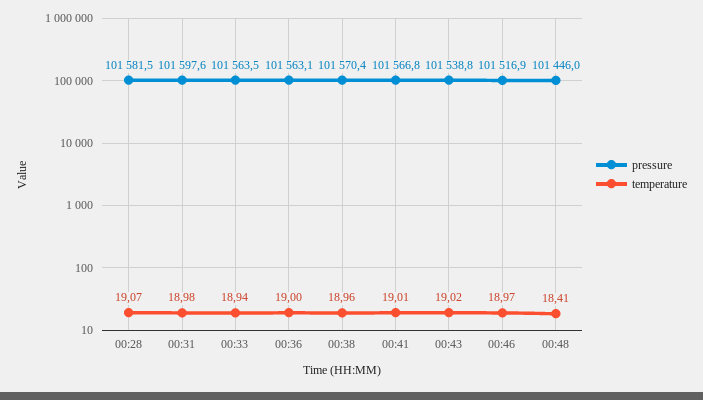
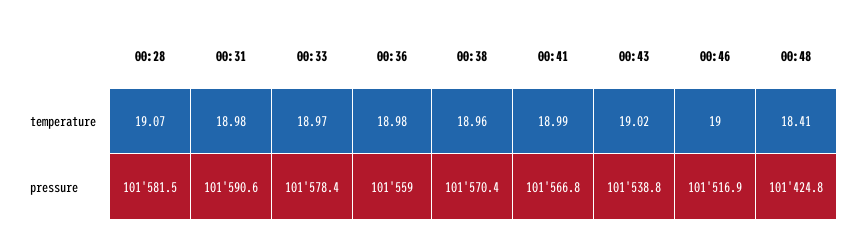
  {
    "pressure": {
      "00:28": 101581.5,
-     "00:31": 101597.6,
+     "00:31": 101590.6,
-     "00:33": 101563.5,
+     "00:33": 101578.4,
-     "00:36": 101563.1,
+     "00:36": 101559,
      "00:38": 101570.4,
      "00:41": 101566.8,
      "00:43": 101538.8,
      "00:46": 101516.9,
-     "00:48": 101446
+     "00:48": 101424.8
    },
    "temperature": {
      "00:28": 19.07,
      "00:31": 18.98,
-     "00:33": 18.94,
+     "00:33": 18.97,
-     "00:36": 19,
+     "00:36": 18.98,
      "00:38": 18.96,
-     "00:41": 19.01,
+     "00:41": 18.99,
      "00:43": 19.02,
-     "00:46": 18.97,
+     "00:46": 19,
      "00:48": 18.41
    }
  }

